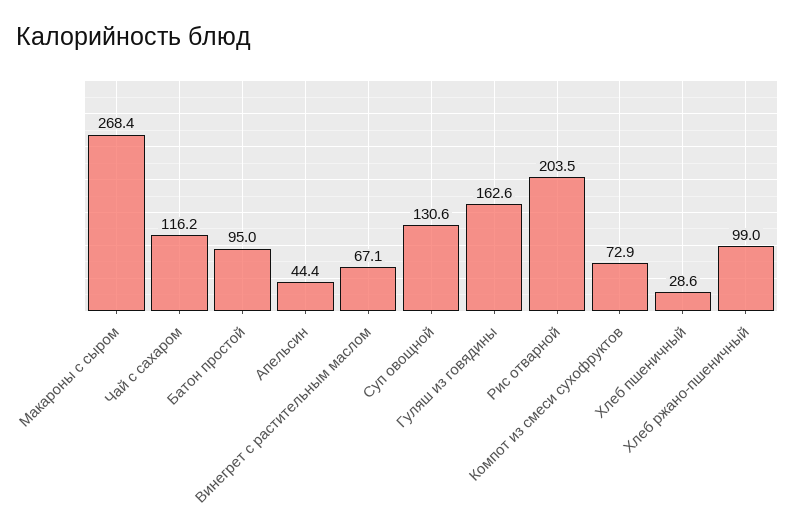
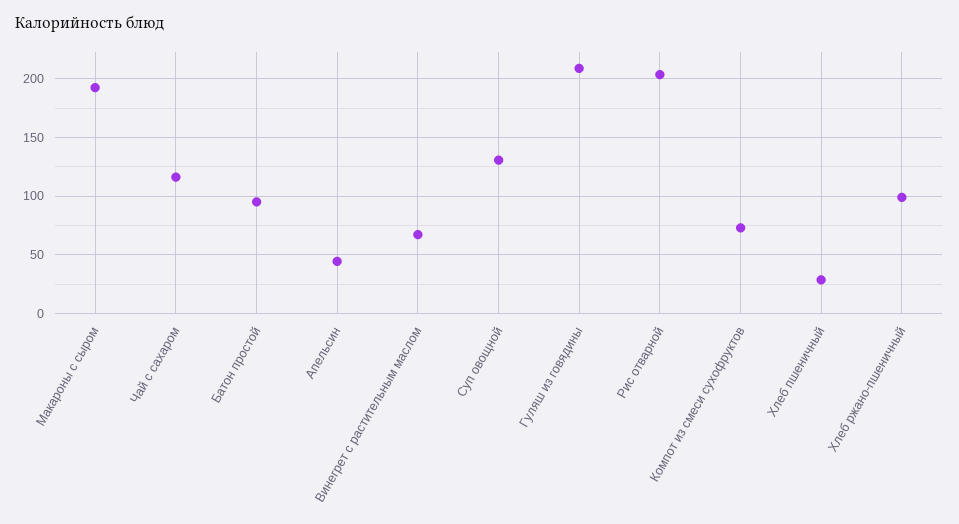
  {
-   "Макароны с сыром": 268.4,
+   "Макароны с сыром": 190,
    "Чай с сахаром": 116.2,
    "Батон простой": 95,
    "Апельсин": 44.4,
    "Винегрет с растительным маслом": 67.1,
    "Суп овощной": 130.6,
-   "Гуляш из говядины": 162.6,
+   "Гуляш из говядины": 210,
    "Рис отварной": 203.5,
    "Компот из смеси сухофруктов": 72.9,
    "Хлеб пшеничный": 28.6,
    "Хлеб ржано-пшеничный": 99
  }

